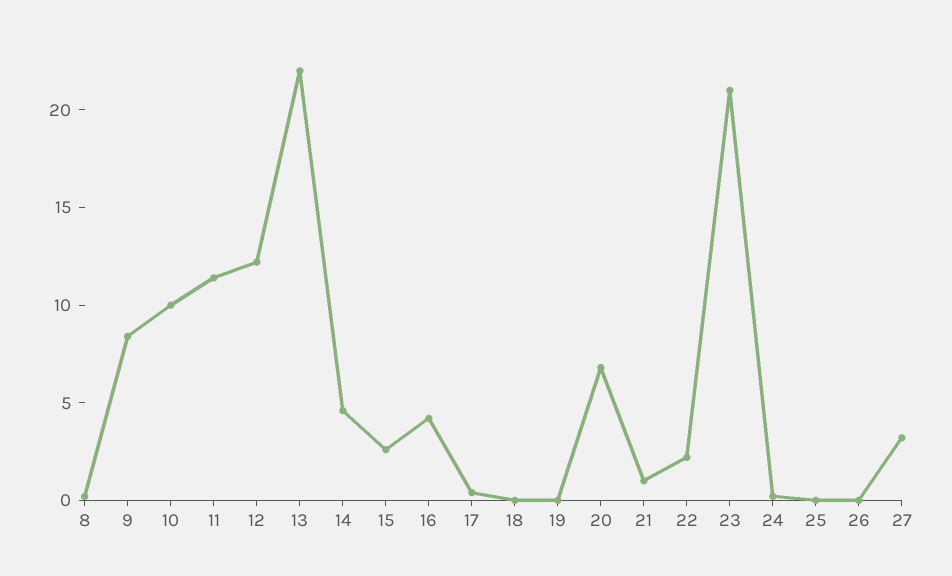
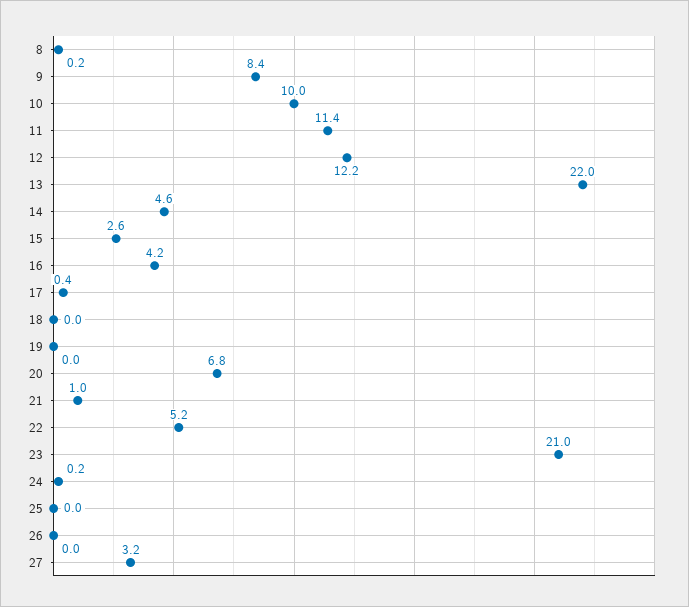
  {
    "8": 0.2,
    "9": 8.4,
    "10": 10,
    "11": 11.4,
    "12": 12.2,
    "13": 22,
    "14": 4.6,
    "15": 2.6,
    "16": 4.2,
    "17": 0.4,
    "18": 0,
    "19": 0,
    "20": 6.8,
    "21": 1,
-   "22": 2,
+   "22": 5.2,
    "23": 21,
    "24": 0.2,
    "25": 0,
    "26": 0,
    "27": 3.2
  }

